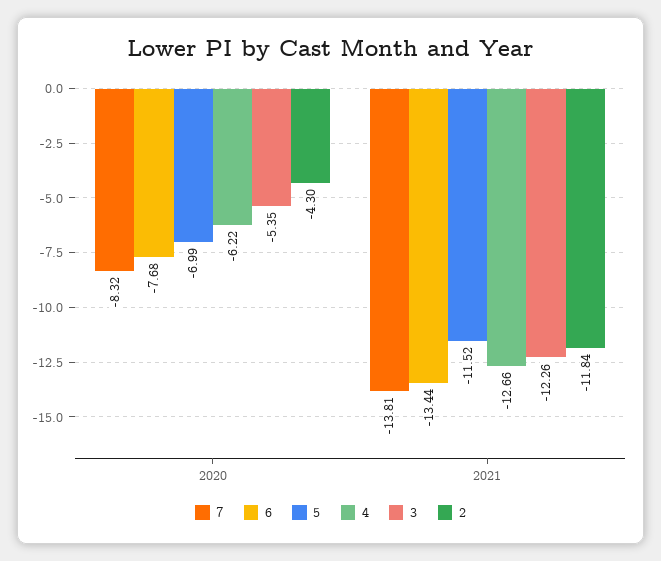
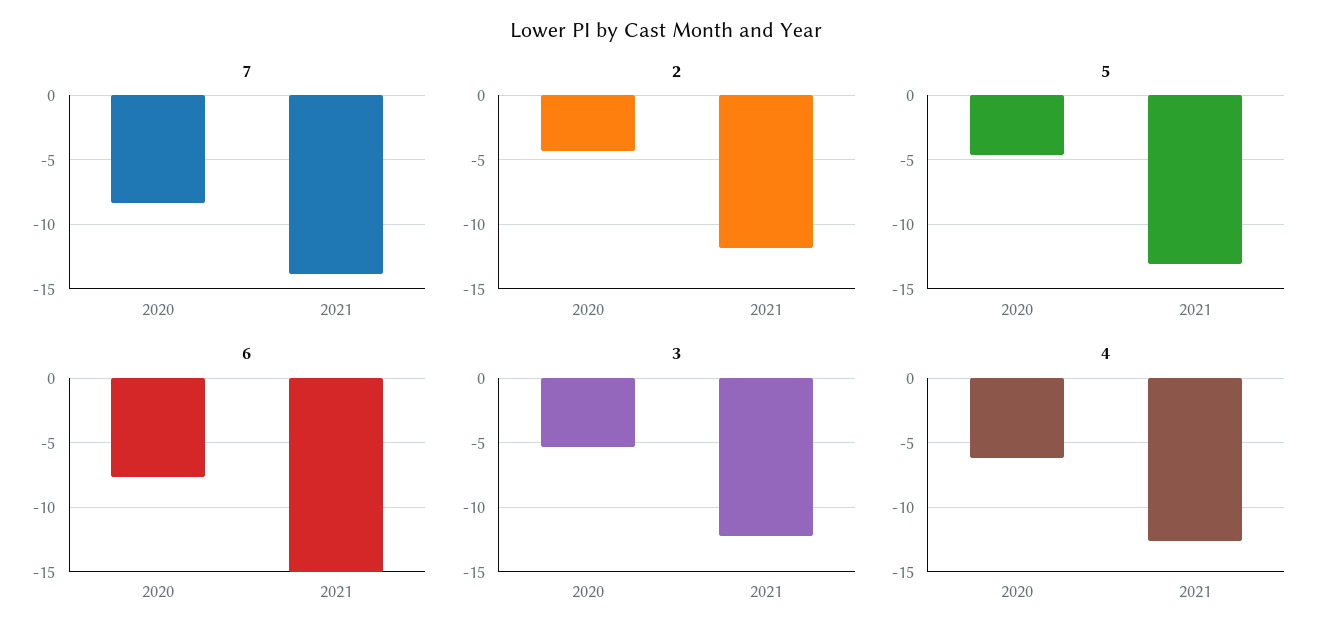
  {
    "7": {
      "2020": -8.32,
      "2021": -13.81
    },
    "6": {
      "2020": -7.68,
-     "2021": -13.44
+     "2021": -15
    },
    "5": {
-     "2020": -6.99,
+     "2020": -4.5,
-     "2021": -11.52
+     "2021": -13
    },
    "4": {
      "2020": -6.22,
      "2021": -12.66
    },
    "3": {
      "2020": -5.35,
      "2021": -12.26
    },
    "2": {
      "2020": -4.3,
      "2021": -11.84
    }
  }

